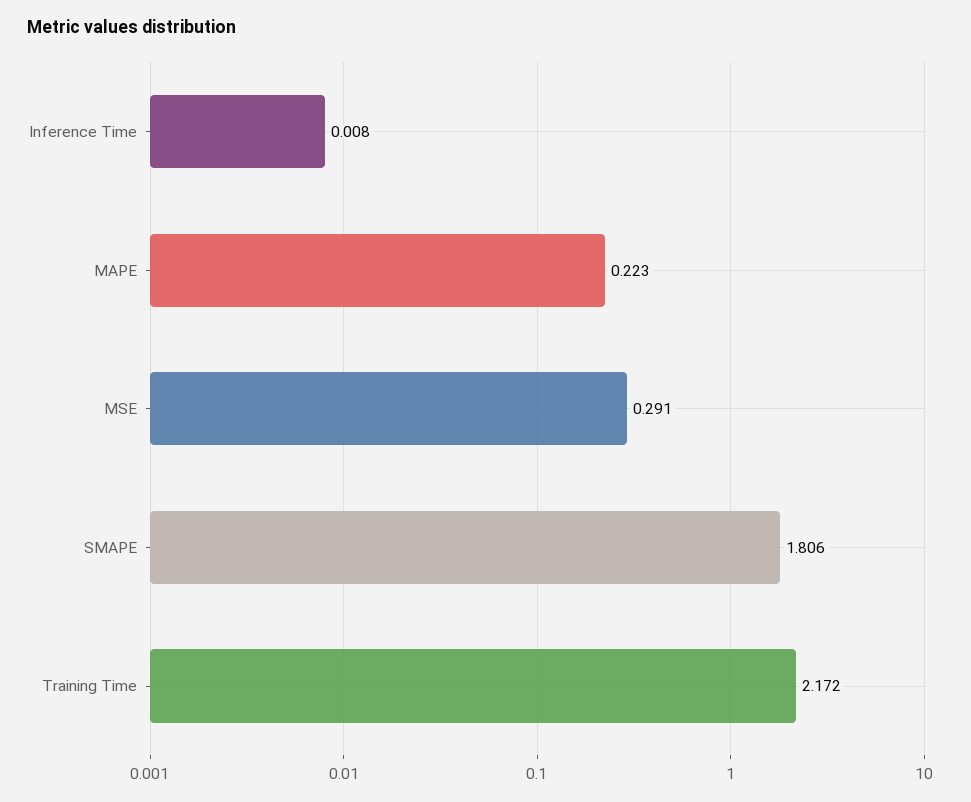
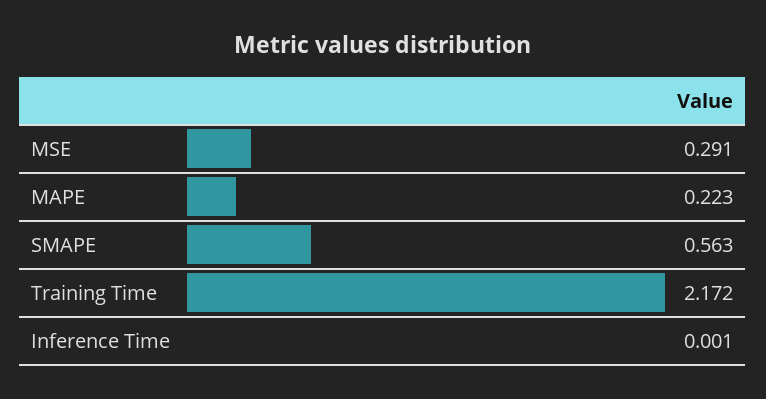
  {
-   "Inference Time": 0.008,
+   "Inference Time": 0.001,
    "MAPE": 0.223,
    "MSE": 0.291,
-   "SMAPE": 1.806,
+   "SMAPE": 0.563,
    "Training Time": 2.172
  }

